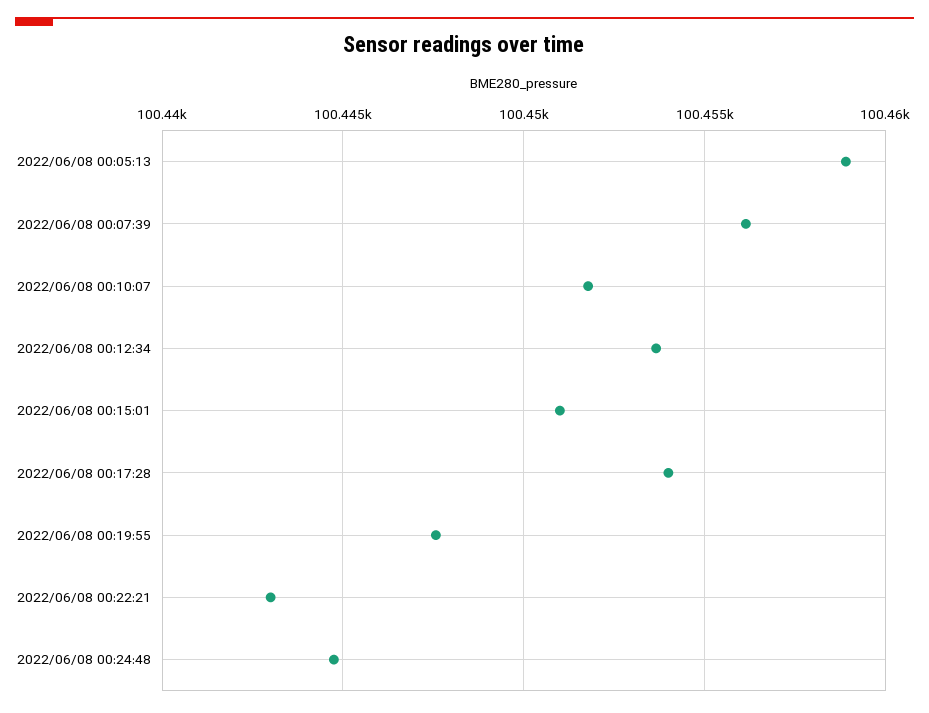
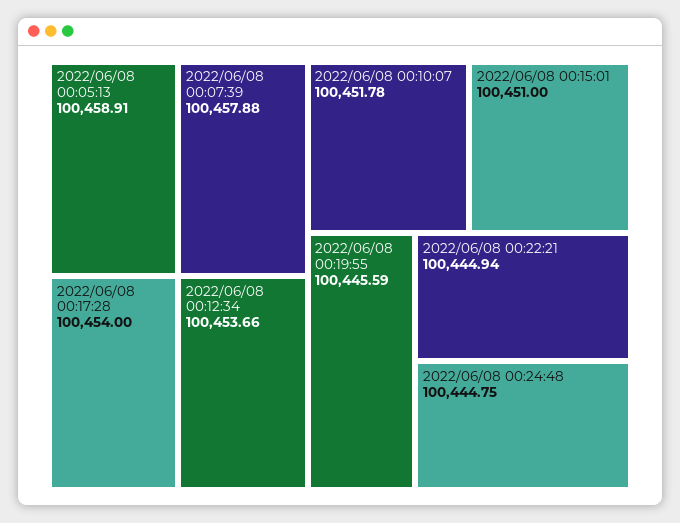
  {
    "2022/06/08 00:05:13": 100458.91,
-   "2022/06/08 00:07:39": 100456,
+   "2022/06/08 00:07:39": 100457.88,
    "2022/06/08 00:10:07": 100451.78,
    "2022/06/08 00:12:34": 100453.66,
    "2022/06/08 00:15:01": 100451,
    "2022/06/08 00:17:28": 100454,
-   "2022/06/08 00:19:55": 100447.5,
+   "2022/06/08 00:19:55": 100445.59,
-   "2022/06/08 00:22:21": 100443,
+   "2022/06/08 00:22:21": 100444.94,
    "2022/06/08 00:24:48": 100444.75
  }

